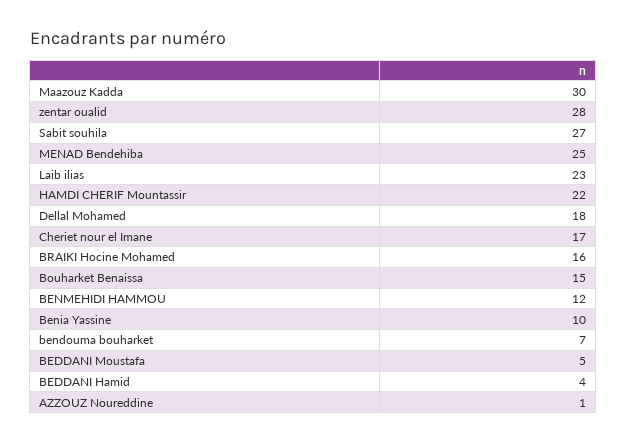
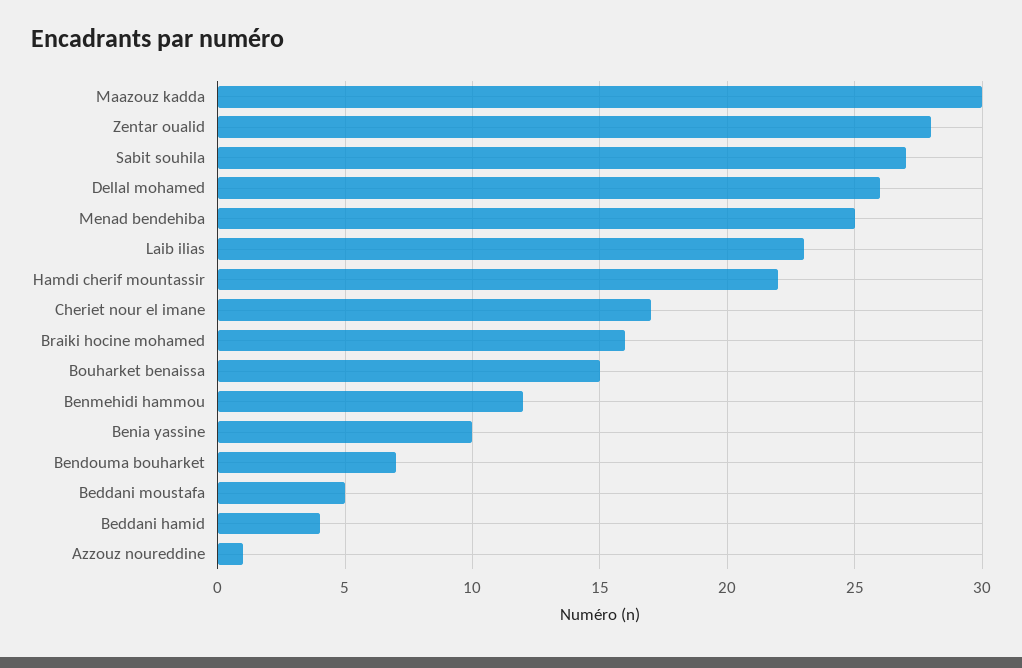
  {
    "Maazouz Kadda": 30,
    "zentar oualid": 28,
    "Sabit souhila": 27,
    "MENAD Bendehiba": 25,
    "Laib ilias": 23,
    "HAMDI CHERIF Mountassir": 22,
-   "Dellal Mohamed": 18,
+   "Dellal Mohamed": 26,
    "Cheriet nour el Imane": 17,
    "BRAIKI Hocine Mohamed": 16,
    "Bouharket Benaissa": 15,
    "BENMEHIDI HAMMOU": 12,
    "Benia Yassine": 10,
    "bendouma bouharket": 7,
    "BEDDANI Moustafa": 5,
    "BEDDANI Hamid": 4,
    "AZZOUZ Noureddine": 1
  }

